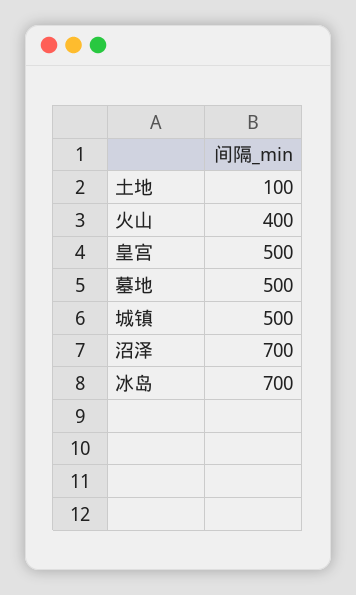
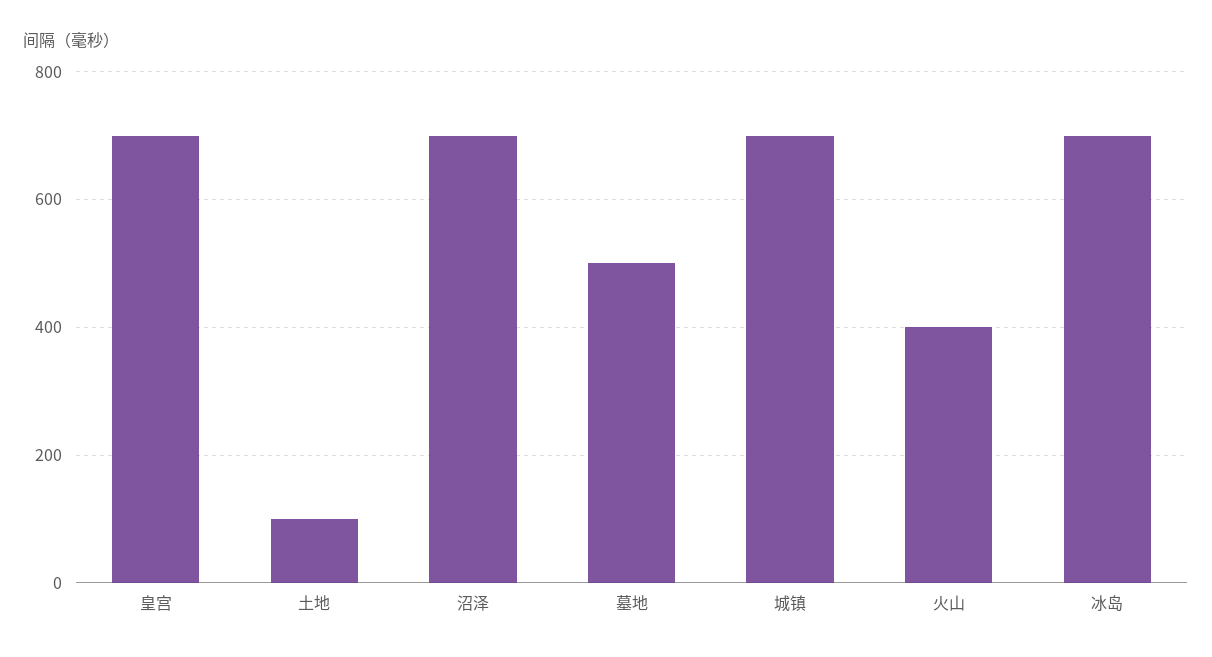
  {
    "土地": 100,
    "火山": 400,
-   "皇宫": 500,
+   "皇宫": 700,
    "墓地": 500,
-   "城镇": 500,
+   "城镇": 700,
    "沼泽": 700,
    "冰岛": 700
  }

